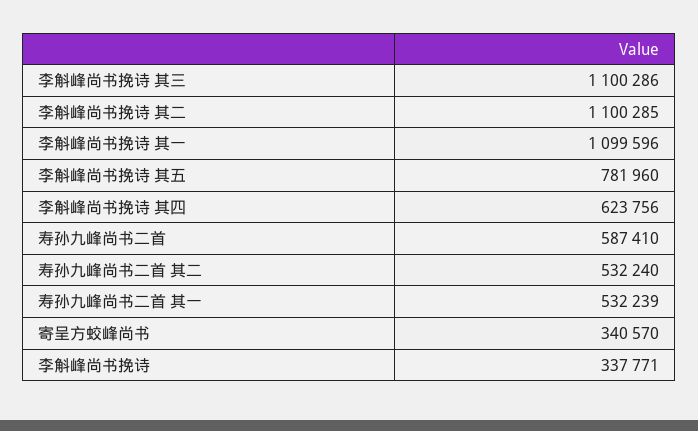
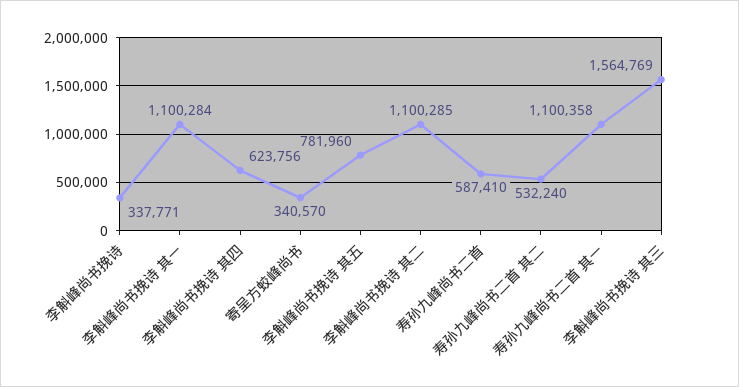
  {
-   "李斛峰尚书挽诗 其三": 1100286,
+   "李斛峰尚书挽诗 其三": 1564769,
    "李斛峰尚书挽诗 其二": 1100285,
-   "李斛峰尚书挽诗 其一": 1099596,
+   "李斛峰尚书挽诗 其一": 1100284,
    "李斛峰尚书挽诗 其五": 781960,
    "李斛峰尚书挽诗 其四": 623756,
    "寿孙九峰尚书二首": 587410,
    "寿孙九峰尚书二首 其二": 532240,
-   "寿孙九峰尚书二首 其一": 532239,
+   "寿孙九峰尚书二首 其一": 1100358,
    "寄呈方蛟峰尚书": 340570,
    "李斛峰尚书挽诗": 337771
  }

